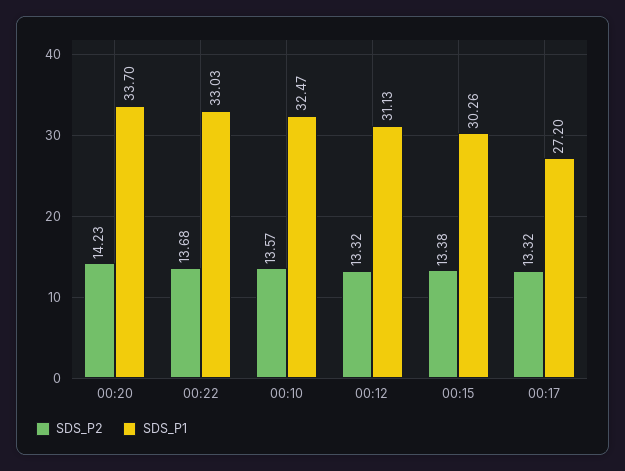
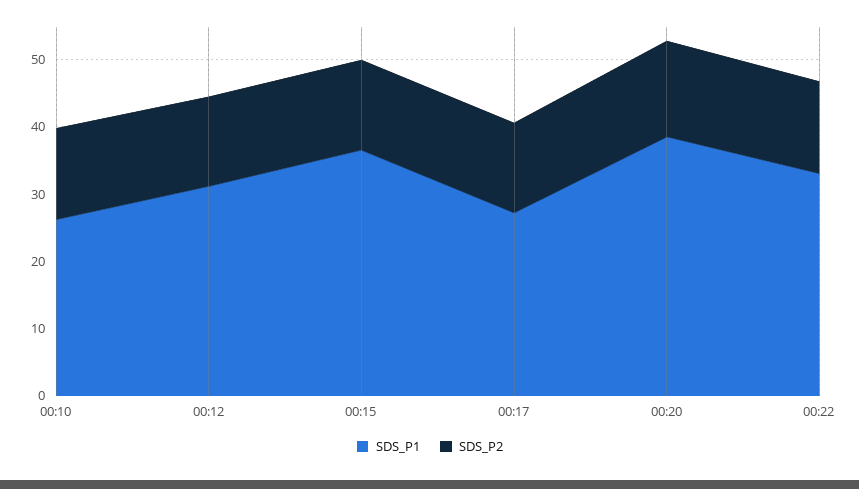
  {
    "SDS_P2": {
      "00:20": 14.23,
      "00:22": 13.68,
      "00:10": 13.57,
      "00:12": 13.32,
      "00:15": 13.38,
      "00:17": 13.32
    },
    "SDS_P1": {
-     "00:20": 33.7,
+     "00:20": 38,
      "00:22": 33.03,
-     "00:10": 32.47,
+     "00:10": 26,
      "00:12": 31.13,
-     "00:15": 30.26,
+     "00:15": 36,
      "00:17": 27.2
    }
  }

